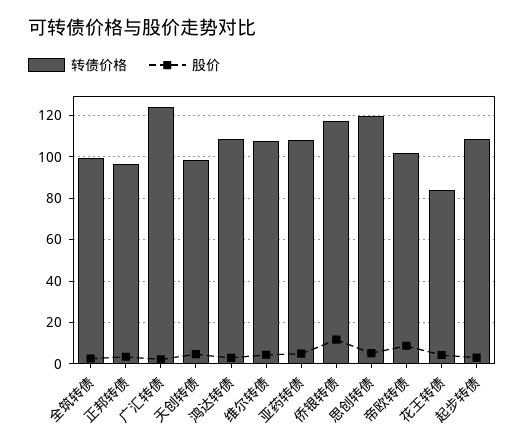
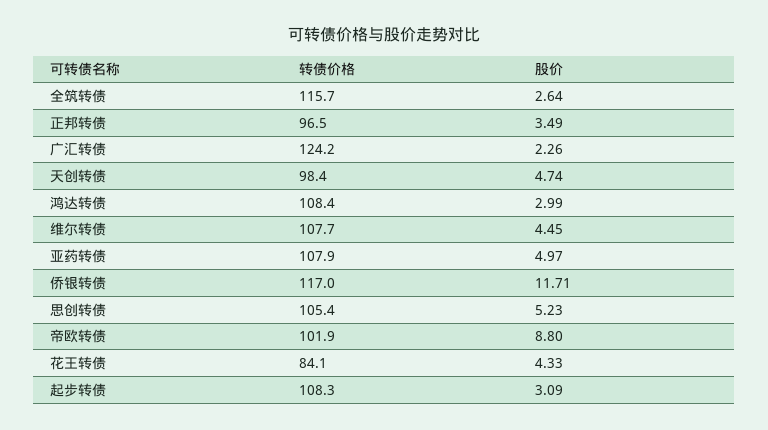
  {
    "转债价格": {
-     "全筑转债": 100,
+     "全筑转债": 115.7,
      "正邦转债": 96.5,
      "广汇转债": 124.2,
      "天创转债": 98.4,
      "鸿达转债": 108.4,
      "维尔转债": 107.7,
      "亚药转债": 107.9,
      "侨银转债": 117,
-     "思创转债": 120,
+     "思创转债": 105.4,
      "帝欧转债": 101.9,
      "花王转债": 84.1,
      "起步转债": 108.3
    },
    "股价": {
      "全筑转债": 2.64,
      "正邦转债": 3.49,
      "广汇转债": 2.26,
      "天创转债": 4.74,
      "鸿达转债": 2.99,
      "维尔转债": 4.45,
      "亚药转债": 4.97,
      "侨银转债": 11.71,
      "思创转债": 5.23,
      "帝欧转债": 8.8,
      "花王转债": 4.33,
      "起步转债": 3.09
    }
  }

